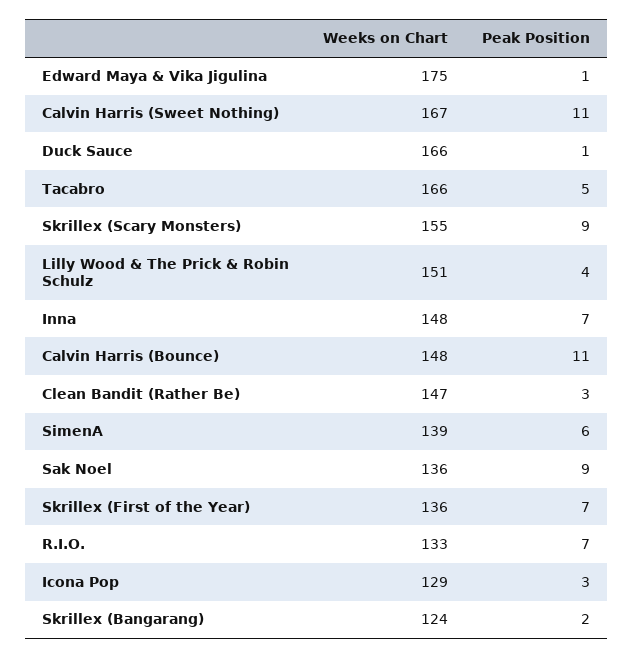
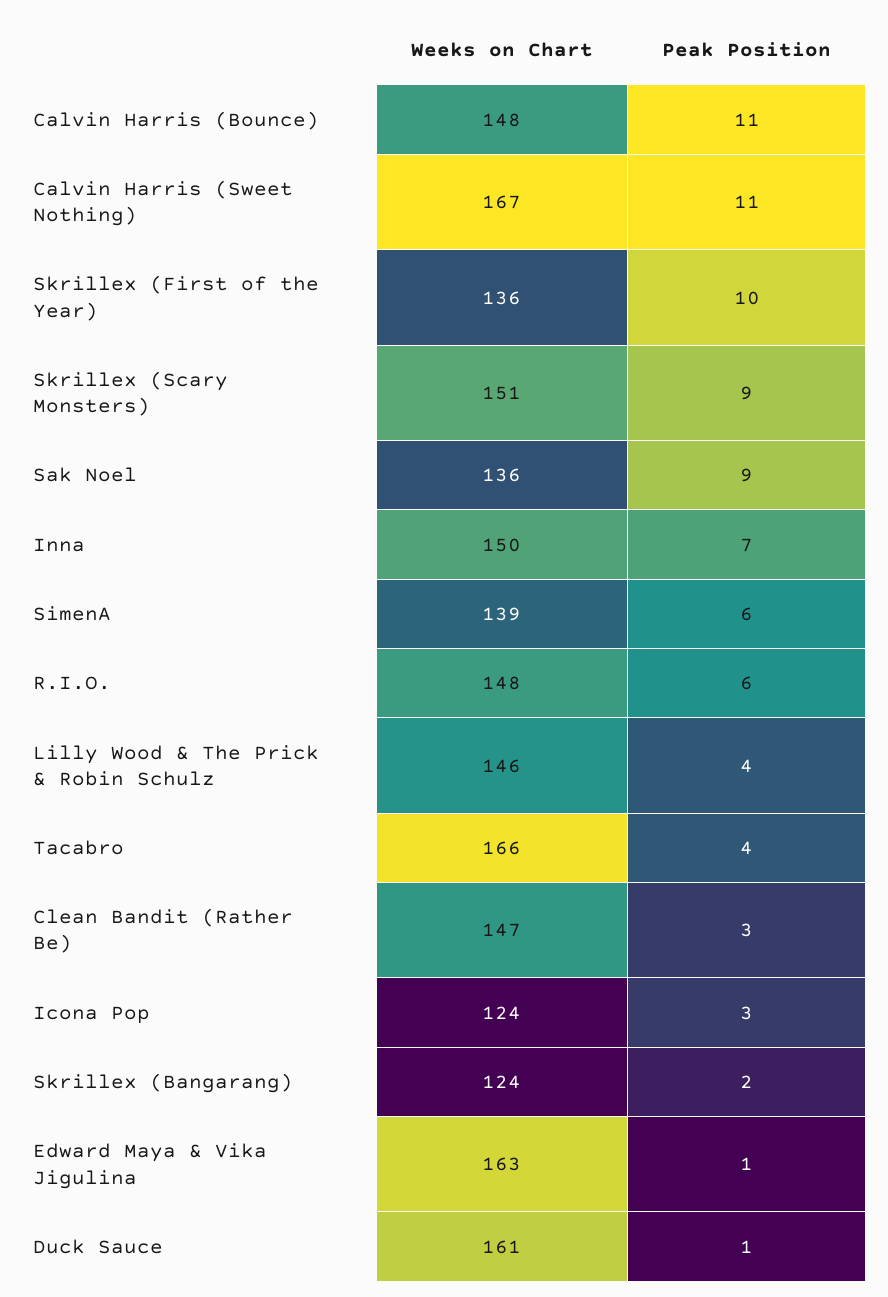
  {
    "Weeks on Chart": {
-     "Edward Maya & Vika Jigulina": 175,
+     "Edward Maya & Vika Jigulina": 163,
      "Calvin Harris (Sweet Nothing)": 167,
-     "Duck Sauce": 166,
+     "Duck Sauce": 161,
      "Tacabro": 166,
-     "Skrillex (Scary Monsters)": 155,
+     "Skrillex (Scary Monsters)": 151,
-     "Lilly Wood & The Prick & Robin Schulz": 151,
+     "Lilly Wood & The Prick & Robin Schulz": 146,
-     "Inna": 148,
+     "Inna": 150,
      "Calvin Harris (Bounce)": 148,
      "Clean Bandit (Rather Be)": 147,
      "SimenA": 139,
      "Sak Noel": 136,
      "Skrillex (First of the Year)": 136,
-     "R.I.O.": 133,
+     "R.I.O.": 148,
-     "Icona Pop": 129,
+     "Icona Pop": 124,
      "Skrillex (Bangarang)": 124
    },
    "Peak Position": {
      "Edward Maya & Vika Jigulina": 1,
      "Calvin Harris (Sweet Nothing)": 11,
      "Duck Sauce": 1,
-     "Tacabro": 5,
+     "Tacabro": 4,
      "Skrillex (Scary Monsters)": 9,
      "Lilly Wood & The Prick & Robin Schulz": 4,
      "Inna": 7,
      "Calvin Harris (Bounce)": 11,
      "Clean Bandit (Rather Be)": 3,
      "SimenA": 6,
      "Sak Noel": 9,
-     "Skrillex (First of the Year)": 7,
+     "Skrillex (First of the Year)": 10,
-     "R.I.O.": 7,
+     "R.I.O.": 6,
      "Icona Pop": 3,
      "Skrillex (Bangarang)": 2
    }
  }

